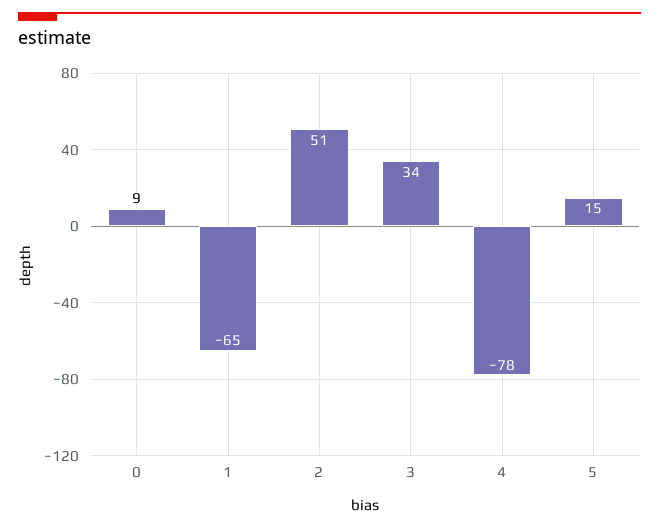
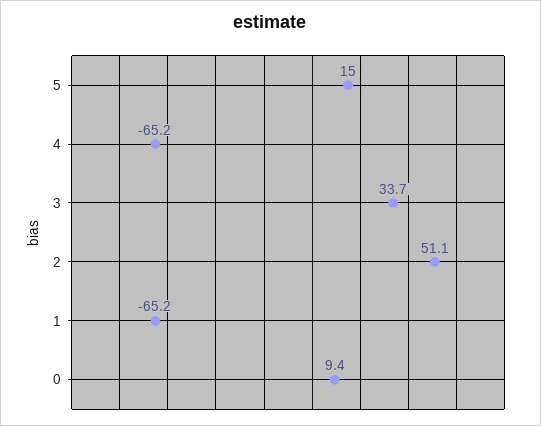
  {
    "0": 9.4,
    "1": -65.2,
    "2": 51.1,
    "3": 33.7,
-   "4": -78,
+   "4": -65.2,
    "5": 15
  }

